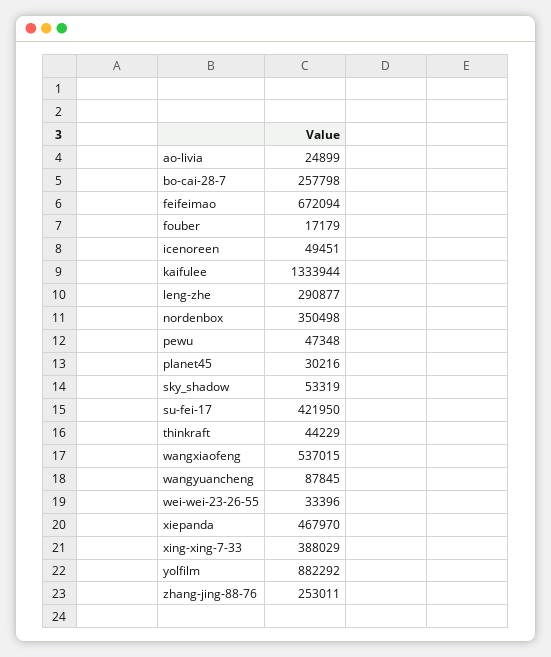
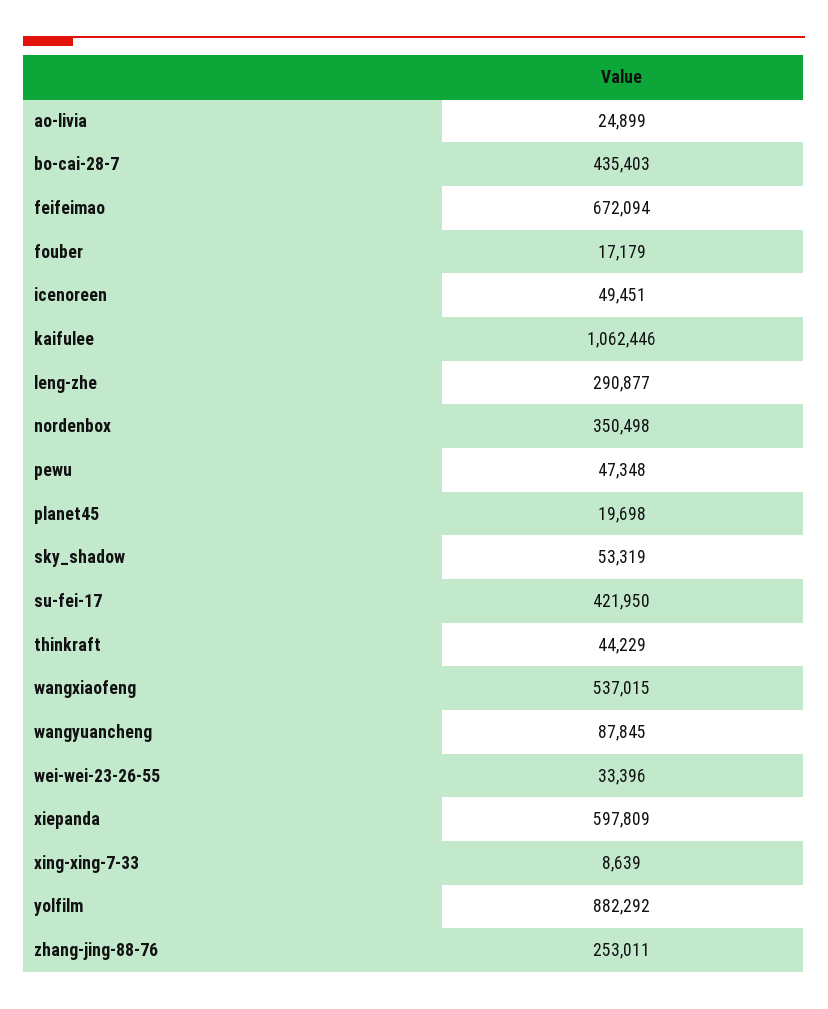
  {
    "ao-livia": 24899,
-   "bo-cai-28-7": 257798,
+   "bo-cai-28-7": 435403,
    "feifeimao": 672094,
    "fouber": 17179,
    "icenoreen": 49451,
-   "kaifulee": 1333944,
+   "kaifulee": 1062446,
    "leng-zhe": 290877,
    "nordenbox": 350498,
    "pewu": 47348,
-   "planet45": 30216,
+   "planet45": 19698,
    "sky_shadow": 53319,
    "su-fei-17": 421950,
    "thinkraft": 44229,
    "wangxiaofeng": 537015,
    "wangyuancheng": 87845,
    "wei-wei-23-26-55": 33396,
-   "xiepanda": 467970,
+   "xiepanda": 597809,
-   "xing-xing-7-33": 388029,
+   "xing-xing-7-33": 8639,
    "yolfilm": 882292,
    "zhang-jing-88-76": 253011
  }

